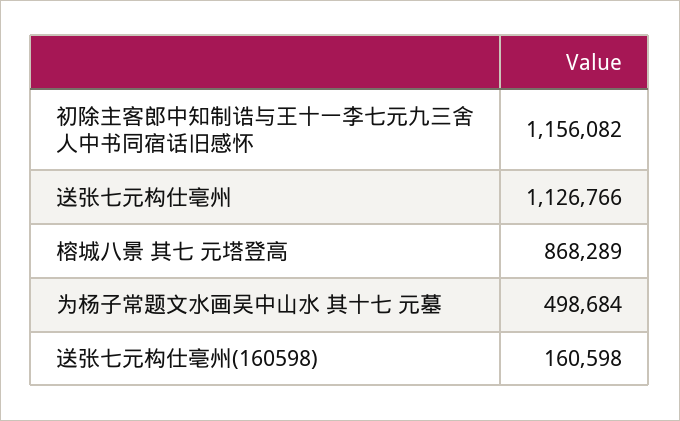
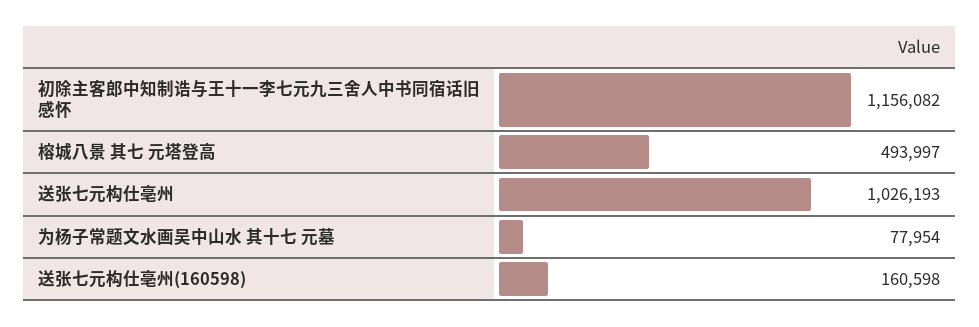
  {
    "初除主客郎中知制诰与王十一李七元九三舍人中书同宿话旧感怀": 1156082,
-   "送张七元构仕亳州": 1126766,
+   "送张七元构仕亳州": 1026193,
-   "榕城八景 其七 元塔登高": 868289,
+   "榕城八景 其七 元塔登高": 493997,
-   "为杨子常题文水画吴中山水 其十七 元墓": 498684,
+   "为杨子常题文水画吴中山水 其十七 元墓": 77954,
    "送张七元构仕亳州(160598)": 160598
  }

